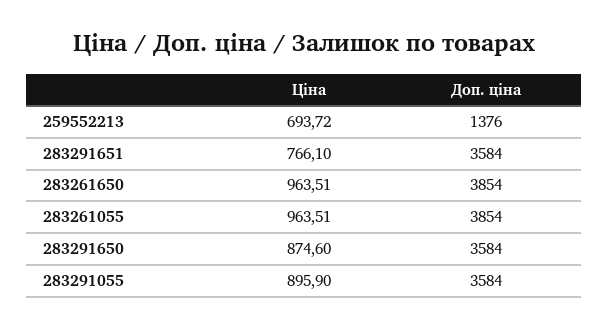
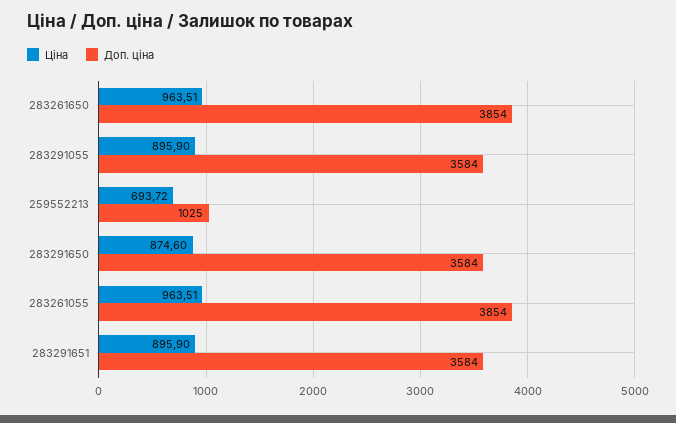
  {
    "Ціна": {
      "259552213": 693.72,
-     "283291651": 766.1,
+     "283291651": 895.9,
      "283261650": 963.51,
      "283261055": 963.51,
      "283291650": 874.6,
      "283291055": 895.9
    },
    "Доп. ціна": {
-     "259552213": 1376,
+     "259552213": 1025,
      "283291651": 3584,
      "283261650": 3854,
      "283261055": 3854,
      "283291650": 3584,
      "283291055": 3584
    }
  }

